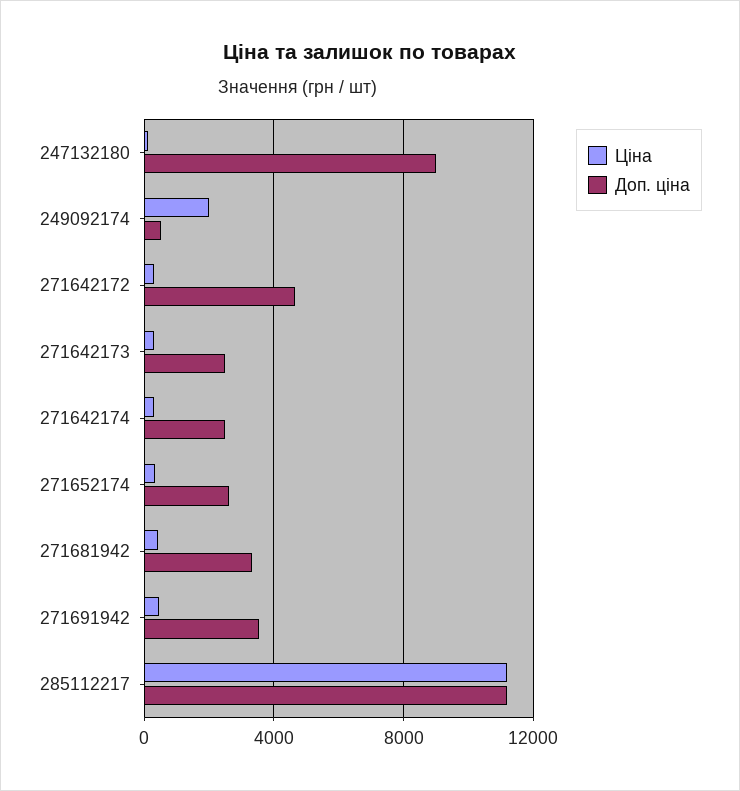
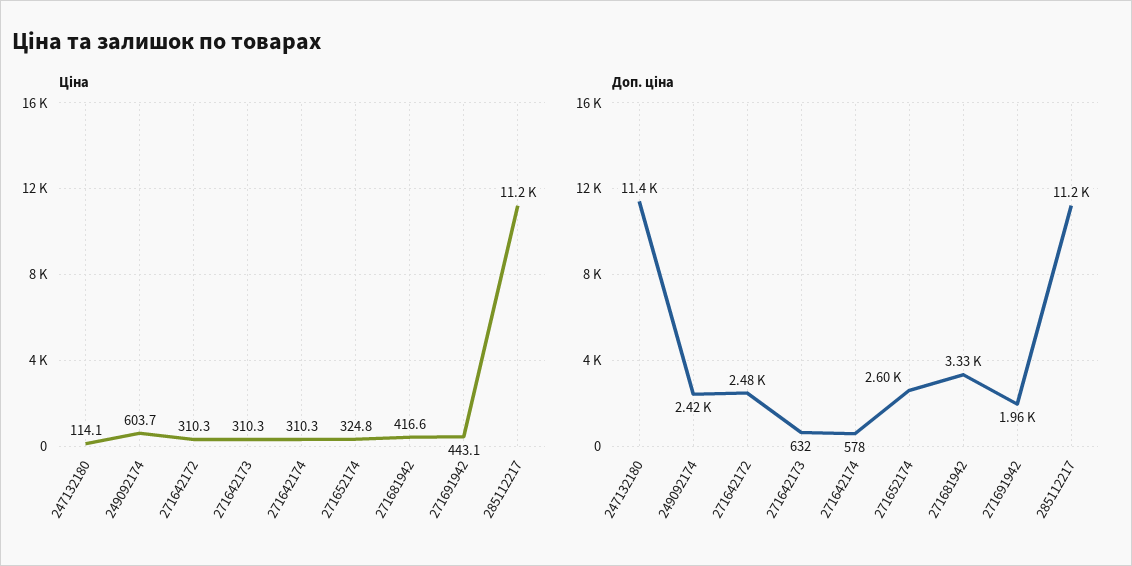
  {
    "Ціна": {
      "247132180": 114.1,
-     "249092174": 2000,
+     "249092174": 603.7,
      "271642172": 310.3,
      "271642173": 310.3,
      "271642174": 310.3,
      "271652174": 324.8,
      "271681942": 416.6,
      "271691942": 443.1,
      "285112217": 11200
    },
    "Доп. ціна": {
-     "247132180": 9000,
+     "247132180": 11400,
-     "249092174": 500,
+     "249092174": 2420,
-     "271642172": 4500,
+     "271642172": 2480,
-     "271642173": 2500,
+     "271642173": 632,
-     "271642174": 2500,
+     "271642174": 578,
      "271652174": 2600,
      "271681942": 3330,
-     "271691942": 3500,
+     "271691942": 1960,
      "285112217": 11200
    }
  }

